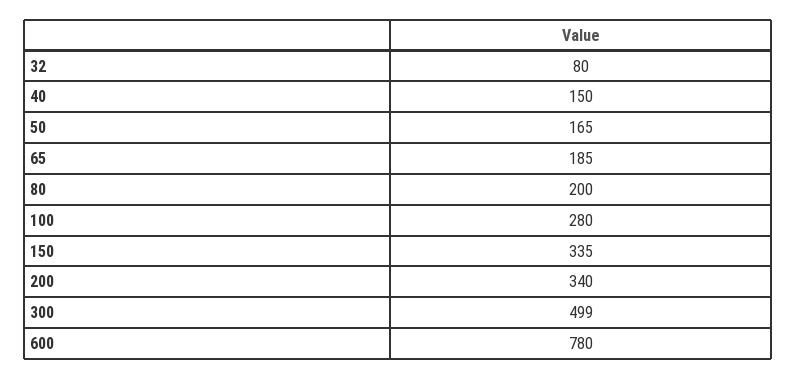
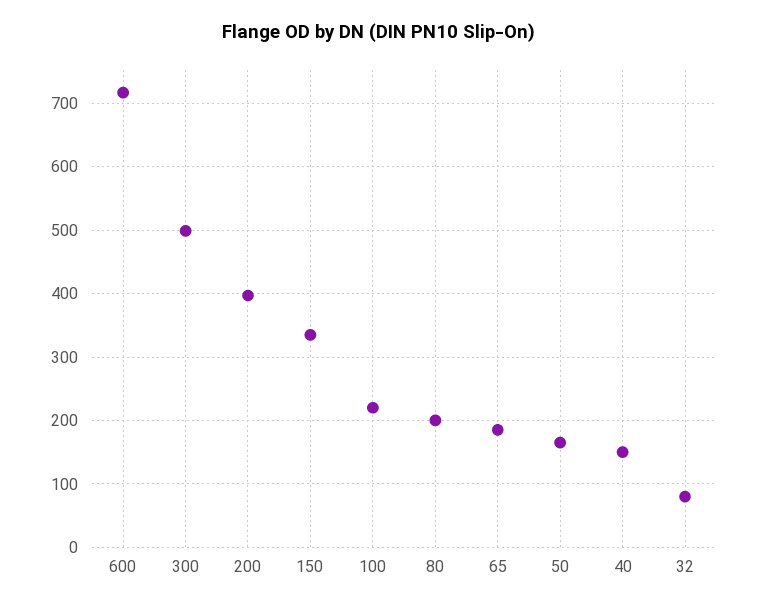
  {
    "32": 80,
    "40": 150,
    "50": 165,
    "65": 185,
    "80": 200,
-   "100": 280,
+   "100": 220,
    "150": 335,
-   "200": 340,
+   "200": 400,
    "300": 499,
-   "600": 780
+   "600": 720
  }

